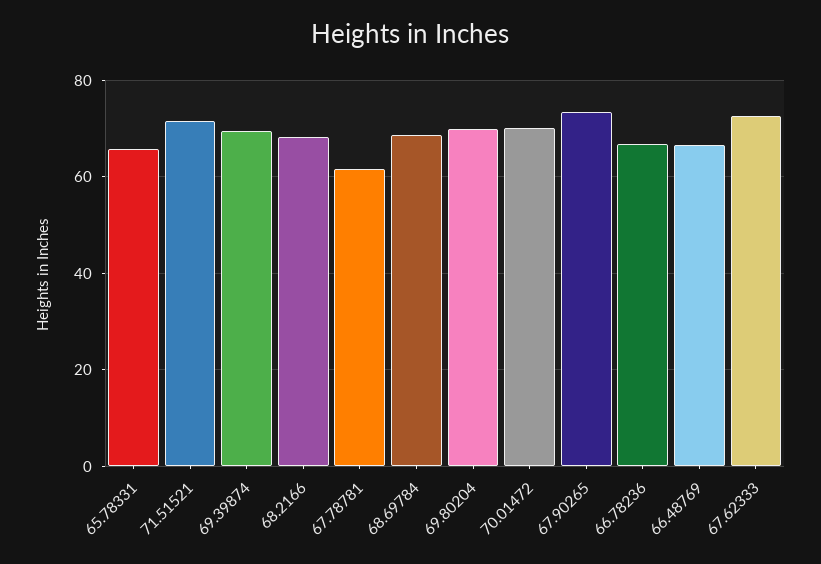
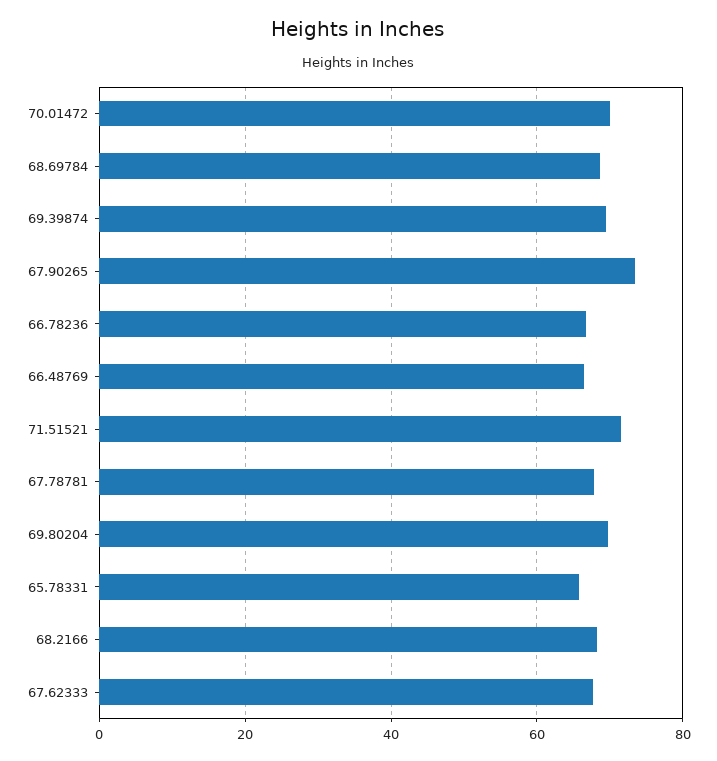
  {
    "65.78331": 66,
    "71.51521": 72,
    "69.39874": 70,
    "68.2166": 68,
-   "67.78781": 62,
+   "67.78781": 68,
    "68.69784": 68,
    "69.80204": 70,
    "70.01472": 70,
    "67.90265": 74,
    "66.78236": 66,
    "66.48769": 66,
-   "67.62333": 72
+   "67.62333": 68
  }

